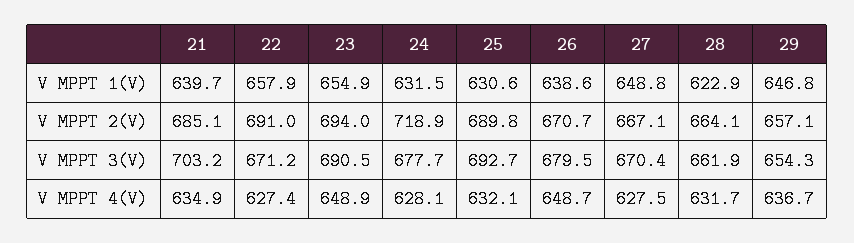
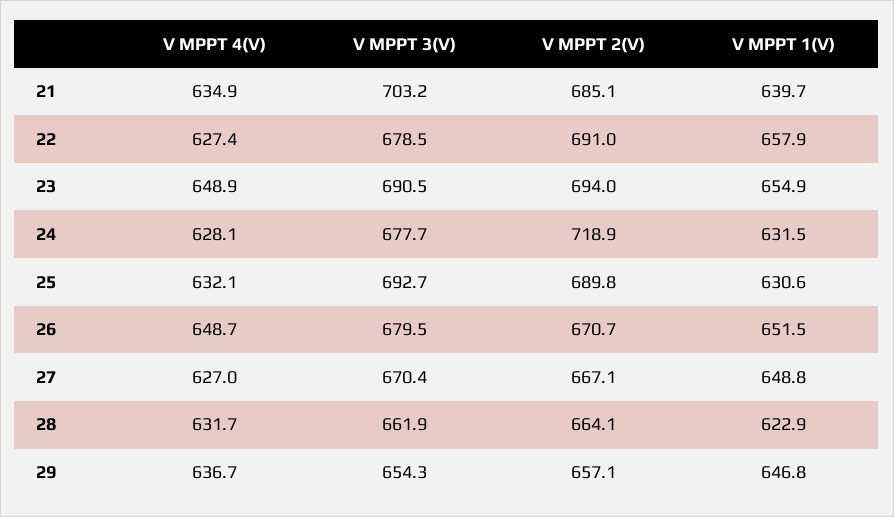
  {
    "21": {
      "V MPPT 1(V)": 639.7,
      "V MPPT 2(V)": 685.1,
      "V MPPT 3(V)": 703.2,
      "V MPPT 4(V)": 634.9
    },
    "22": {
      "V MPPT 1(V)": 657.9,
      "V MPPT 2(V)": 691,
-     "V MPPT 3(V)": 671.2,
+     "V MPPT 3(V)": 678.5,
      "V MPPT 4(V)": 627.4
    },
    "23": {
      "V MPPT 1(V)": 654.9,
      "V MPPT 2(V)": 694,
      "V MPPT 3(V)": 690.5,
      "V MPPT 4(V)": 648.9
    },
    "24": {
      "V MPPT 1(V)": 631.5,
      "V MPPT 2(V)": 718.9,
      "V MPPT 3(V)": 677.7,
      "V MPPT 4(V)": 628.1
    },
    "25": {
      "V MPPT 1(V)": 630.6,
      "V MPPT 2(V)": 689.8,
      "V MPPT 3(V)": 692.7,
      "V MPPT 4(V)": 632.1
    },
    "26": {
-     "V MPPT 1(V)": 638.6,
+     "V MPPT 1(V)": 651.5,
      "V MPPT 2(V)": 670.7,
      "V MPPT 3(V)": 679.5,
      "V MPPT 4(V)": 648.7
    },
    "27": {
      "V MPPT 1(V)": 648.8,
      "V MPPT 2(V)": 667.1,
      "V MPPT 3(V)": 670.4,
-     "V MPPT 4(V)": 627.5
+     "V MPPT 4(V)": 627
    },
    "28": {
      "V MPPT 1(V)": 622.9,
      "V MPPT 2(V)": 664.1,
      "V MPPT 3(V)": 661.9,
      "V MPPT 4(V)": 631.7
    },
    "29": {
      "V MPPT 1(V)": 646.8,
      "V MPPT 2(V)": 657.1,
      "V MPPT 3(V)": 654.3,
      "V MPPT 4(V)": 636.7
    }
  }

